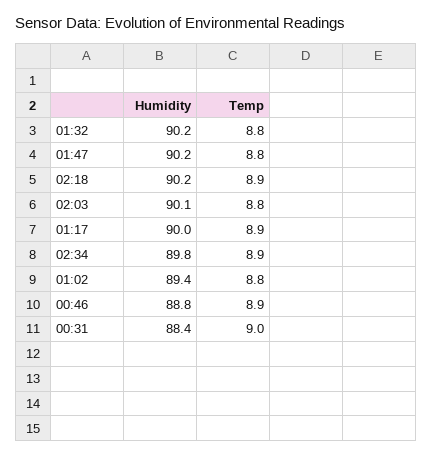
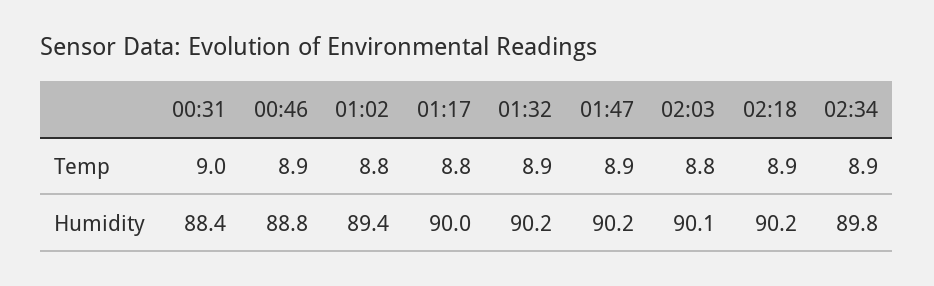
  {
    "Humidity": {
      "01:32": 90.2,
      "01:47": 90.2,
      "02:18": 90.2,
      "02:03": 90.1,
      "01:17": 90,
      "02:34": 89.8,
      "01:02": 89.4,
      "00:46": 88.8,
      "00:31": 88.4
    },
    "Temp": {
-     "01:32": 8.8,
+     "01:32": 8.9,
-     "01:47": 8.8,
+     "01:47": 8.9,
      "02:18": 8.9,
      "02:03": 8.8,
-     "01:17": 8.9,
+     "01:17": 8.8,
      "02:34": 8.9,
      "01:02": 8.8,
      "00:46": 8.9,
      "00:31": 9
    }
  }

